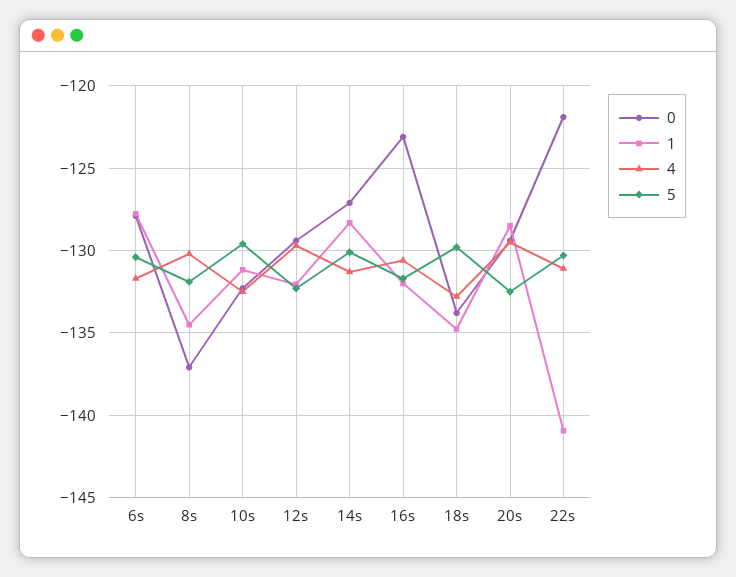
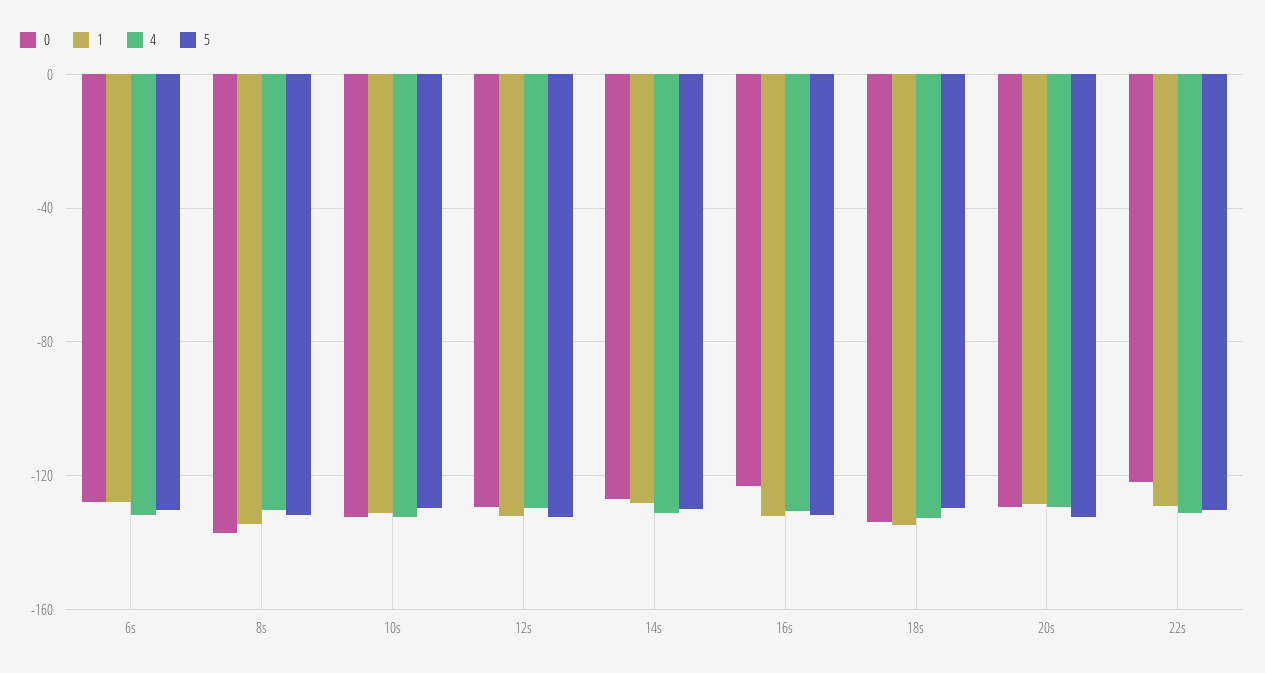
  {
    "0": {
      "6s": -128,
      "8s": -137,
      "10s": -132.5,
      "12s": -129.5,
      "14s": -127,
      "16s": -123,
      "18s": -134,
      "20s": -129.5,
      "22s": -122
    },
    "1": {
      "6s": -128,
      "8s": -134.5,
      "10s": -131,
      "12s": -132,
      "14s": -128.5,
      "16s": -132,
      "18s": -135,
      "20s": -128.5,
-     "22s": -141
+     "22s": -130
    },
    "4": {
      "6s": -131.5,
      "8s": -130,
      "10s": -132.5,
      "12s": -129.5,
      "14s": -131.5,
      "16s": -130.5,
      "18s": -133,
      "20s": -129.5,
      "22s": -131
    },
    "5": {
      "6s": -130.5,
      "8s": -132,
      "10s": -129.5,
      "12s": -132.5,
      "14s": -130,
      "16s": -131.5,
      "18s": -130,
      "20s": -132.5,
      "22s": -130.5
    }
  }

